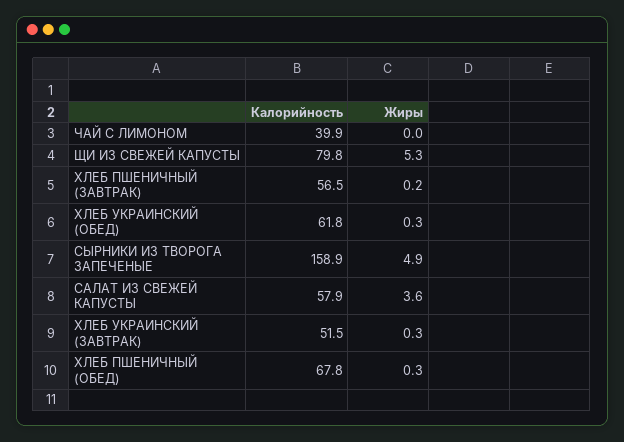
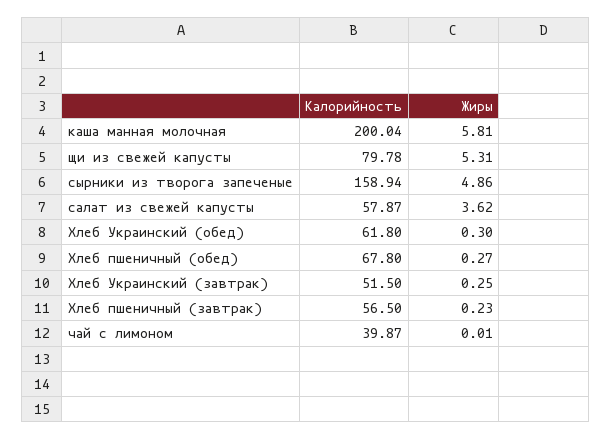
  {
    "Калорийность": {
      "ЧАЙ С ЛИМОНОМ": 39.87,
      "ЩИ ИЗ СВЕЖЕЙ КАПУСТЫ": 79.78,
      "ХЛЕБ ПШЕНИЧНЫЙ (ЗАВТРАК)": 56.5,
      "ХЛЕБ УКРАИНСКИЙ (ОБЕД)": 61.8,
      "СЫРНИКИ ИЗ ТВОРОГА ЗАПЕЧЕНЫЕ": 158.94,
      "САЛАТ ИЗ СВЕЖЕЙ КАПУСТЫ": 57.87,
      "ХЛЕБ УКРАИНСКИЙ (ЗАВТРАК)": 51.5,
-     "ХЛЕБ ПШЕНИЧНЫЙ (ОБЕД)": 67.8
+     "ХЛЕБ ПШЕНИЧНЫЙ (ОБЕД)": 67.8,
+     "каша манная молочная": 200.04
    },
    "Жиры": {
      "ЧАЙ С ЛИМОНОМ": 0.01,
      "ЩИ ИЗ СВЕЖЕЙ КАПУСТЫ": 5.31,
      "ХЛЕБ ПШЕНИЧНЫЙ (ЗАВТРАК)": 0.23,
      "ХЛЕБ УКРАИНСКИЙ (ОБЕД)": 0.3,
      "СЫРНИКИ ИЗ ТВОРОГА ЗАПЕЧЕНЫЕ": 4.86,
      "САЛАТ ИЗ СВЕЖЕЙ КАПУСТЫ": 3.62,
      "ХЛЕБ УКРАИНСКИЙ (ЗАВТРАК)": 0.25,
-     "ХЛЕБ ПШЕНИЧНЫЙ (ОБЕД)": 0.27
+     "ХЛЕБ ПШЕНИЧНЫЙ (ОБЕД)": 0.27,
+     "каша манная молочная": 5.81
    }
  }

